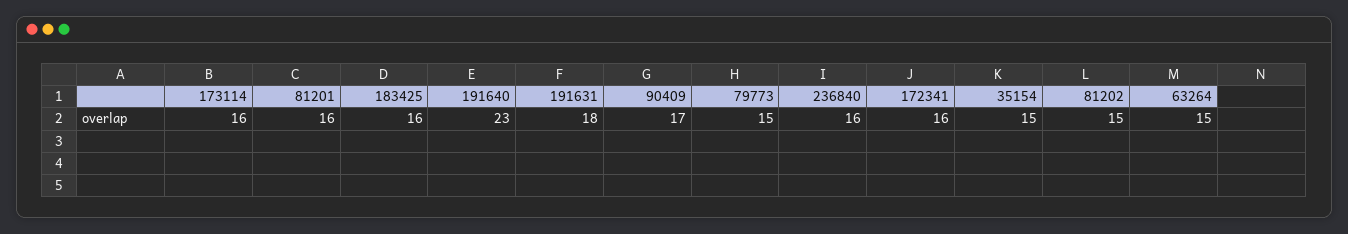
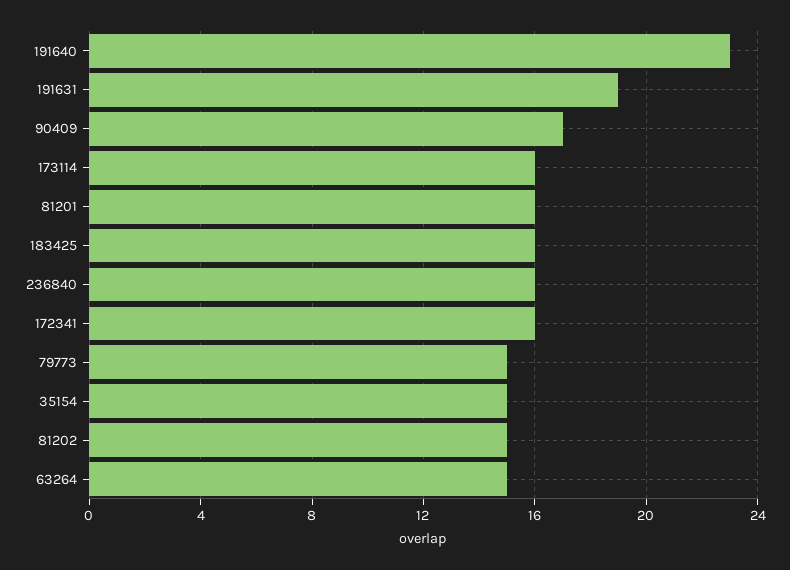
  {
    "173114": 16,
    "81201": 16,
    "183425": 16,
    "191640": 23,
-   "191631": 18,
+   "191631": 19,
    "90409": 17,
    "79773": 15,
    "236840": 16,
    "172341": 16,
    "35154": 15,
    "81202": 15,
    "63264": 15
  }

